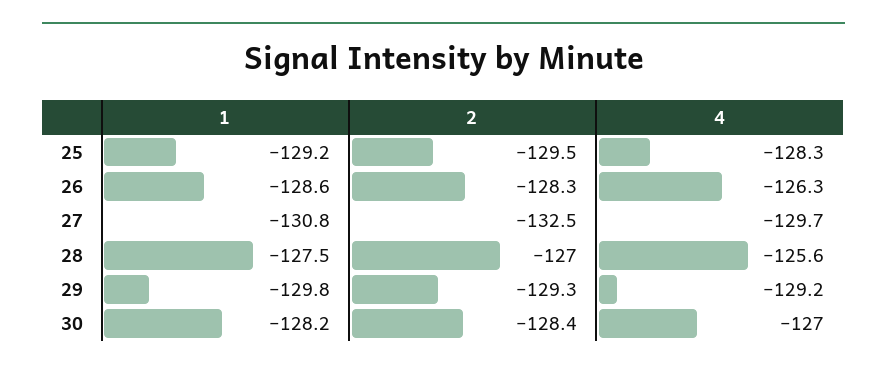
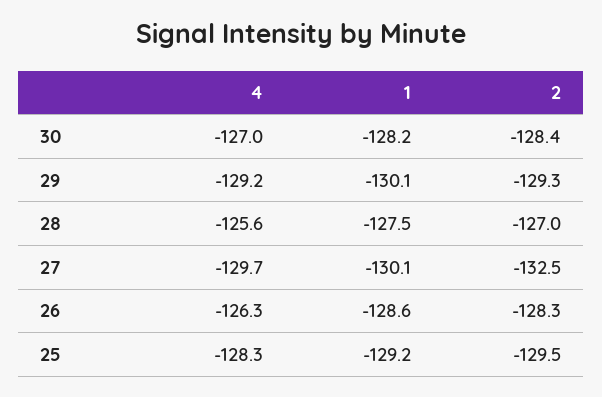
  {
    "1": {
      "25": -129.2,
      "26": -128.6,
-     "27": -130.8,
+     "27": -130.1,
      "28": -127.5,
-     "29": -129.8,
+     "29": -130.1,
      "30": -128.2
    },
    "2": {
      "25": -129.5,
      "26": -128.3,
      "27": -132.5,
      "28": -127,
      "29": -129.3,
      "30": -128.4
    },
    "4": {
      "25": -128.3,
      "26": -126.3,
      "27": -129.7,
      "28": -125.6,
      "29": -129.2,
      "30": -127
    }
  }

